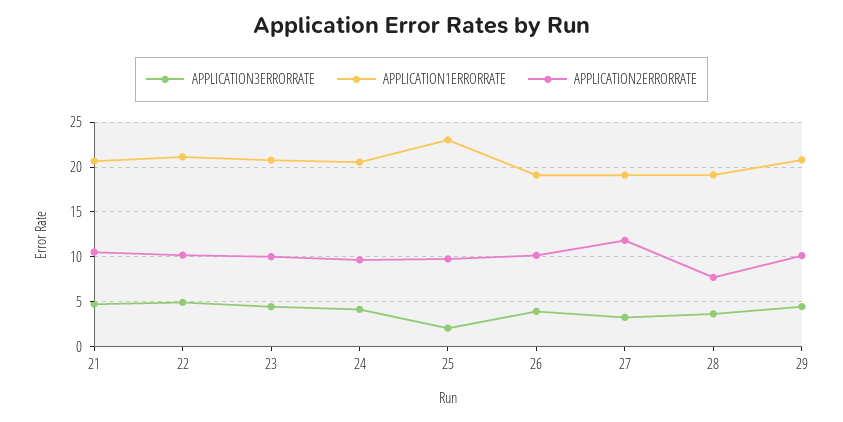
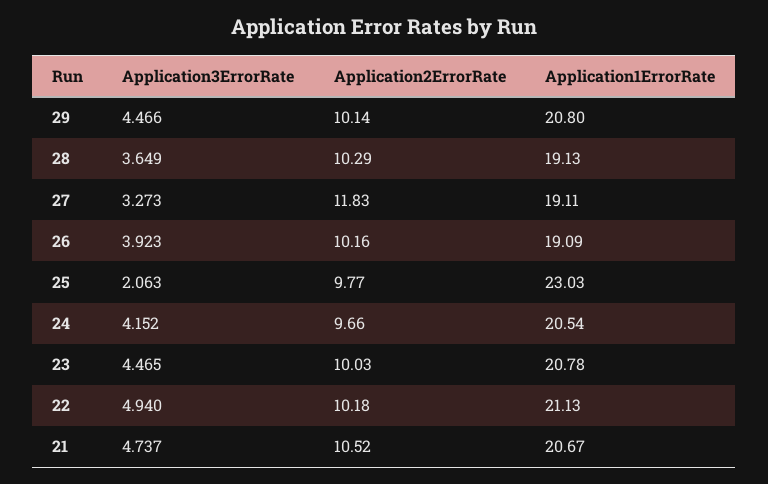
  {
    "APPLICATION3ERRORRATE": {
      "21": 4.737,
      "22": 4.94,
      "23": 4.465,
      "24": 4.152,
      "25": 2.063,
      "26": 3.923,
      "27": 3.273,
      "28": 3.649,
      "29": 4.466
    },
    "APPLICATION1ERRORRATE": {
      "21": 20.67,
      "22": 21.13,
      "23": 20.78,
      "24": 20.54,
      "25": 23.03,
      "26": 19.09,
      "27": 19.11,
      "28": 19.13,
      "29": 20.8
    },
    "APPLICATION2ERRORRATE": {
      "21": 10.52,
      "22": 10.18,
      "23": 10.03,
      "24": 9.66,
      "25": 9.77,
      "26": 10.16,
      "27": 11.83,
-     "28": 8,
+     "28": 10.29,
      "29": 10.14
    }
  }

